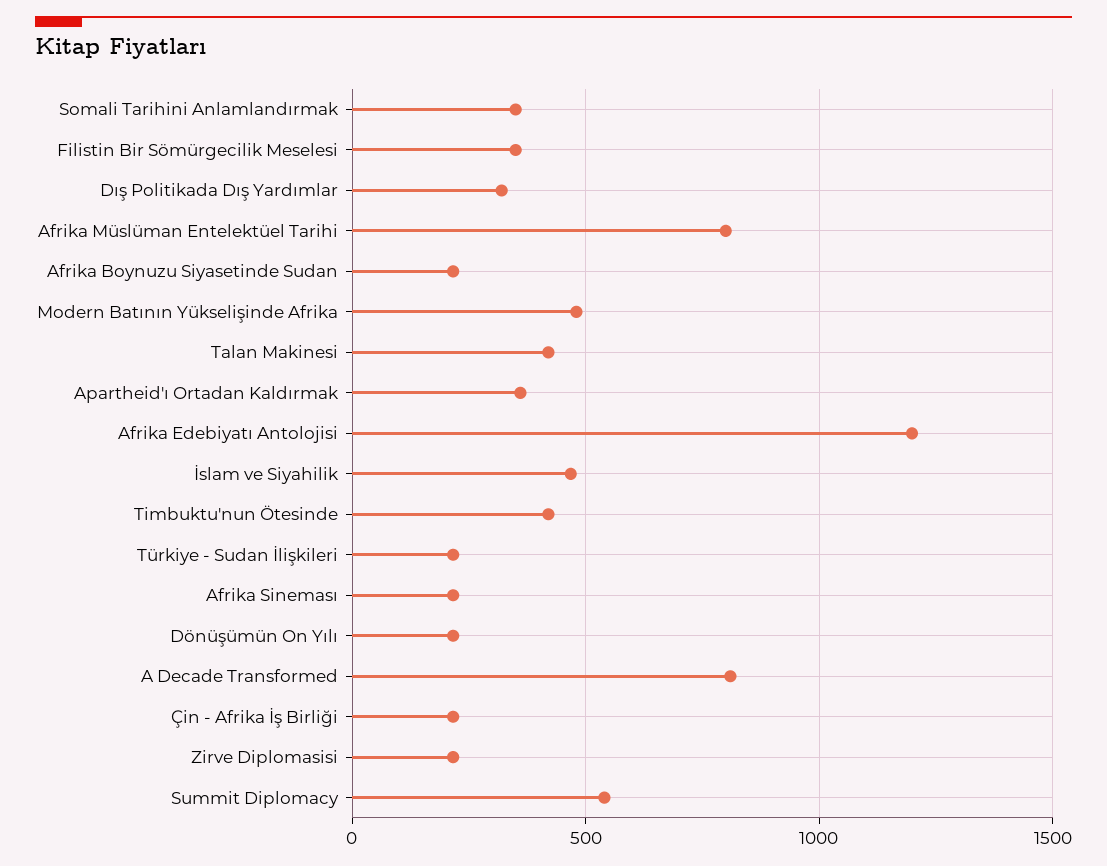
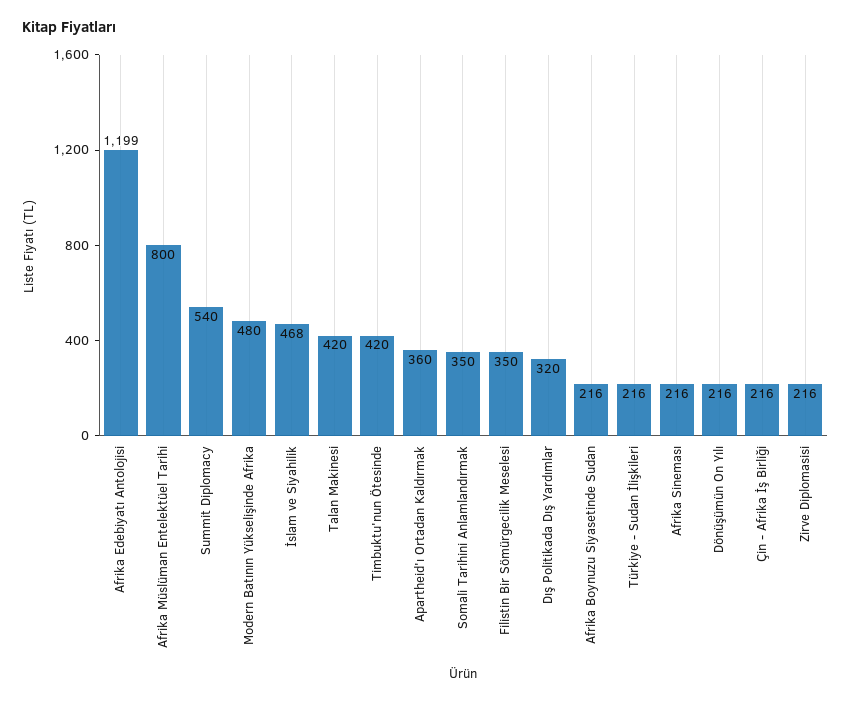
  {
    "Somali Tarihini Anlamlandırmak": 350,
    "Filistin Bir Sömürgecilik Meselesi": 350,
    "Dış Politikada Dış Yardımlar": 320,
    "Afrika Müslüman Entelektüel Tarihi": 800,
    "Afrika Boynuzu Siyasetinde Sudan": 216,
    "Modern Batının Yükselişinde Afrika": 480,
    "Talan Makinesi": 420,
    "Apartheid'ı Ortadan Kaldırmak": 360,
    "Afrika Edebiyatı Antolojisi": 1199,
    "İslam ve Siyahilik": 468,
    "Timbuktu'nun Ötesinde": 420,
    "Türkiye - Sudan İlişkileri": 216,
    "Afrika Sineması": 216,
    "Dönüşümün On Yılı": 216,
-   "A Decade Transformed": 800,
    "Çin - Afrika İş Birliği": 216,
    "Zirve Diplomasisi": 216,
    "Summit Diplomacy": 540
  }

